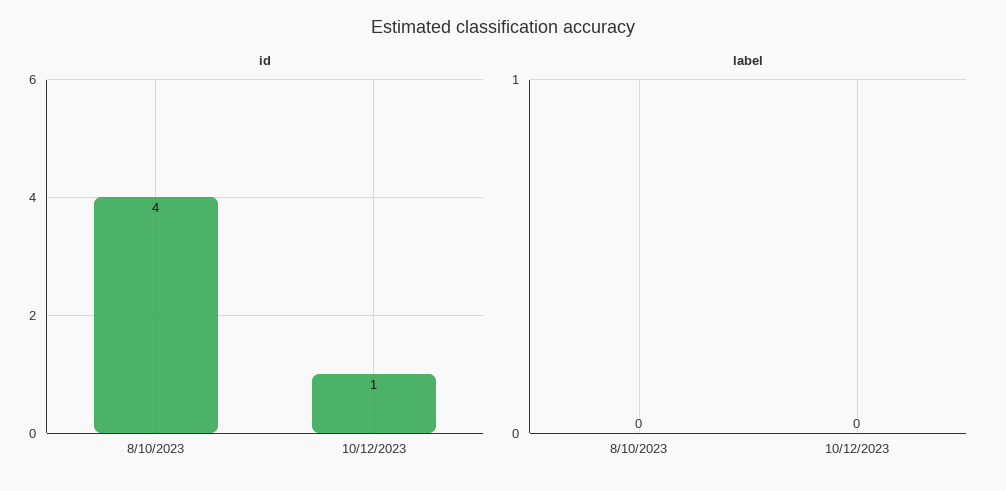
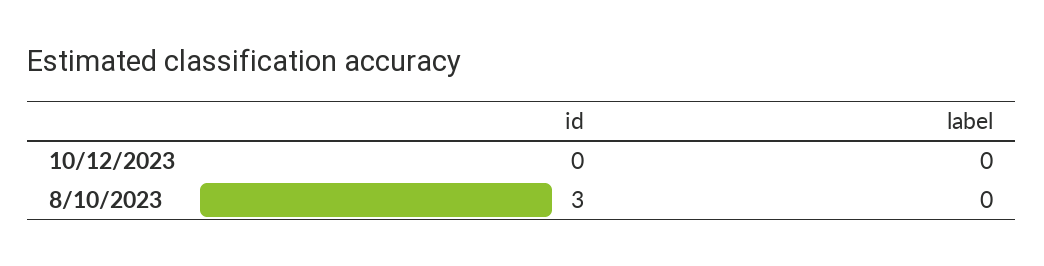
  {
    "id": {
-     "8/10/2023": 4,
+     "8/10/2023": 3,
-     "10/12/2023": 1
+     "10/12/2023": 0
    },
    "label": {
      "8/10/2023": 0,
      "10/12/2023": 0
    }
  }

